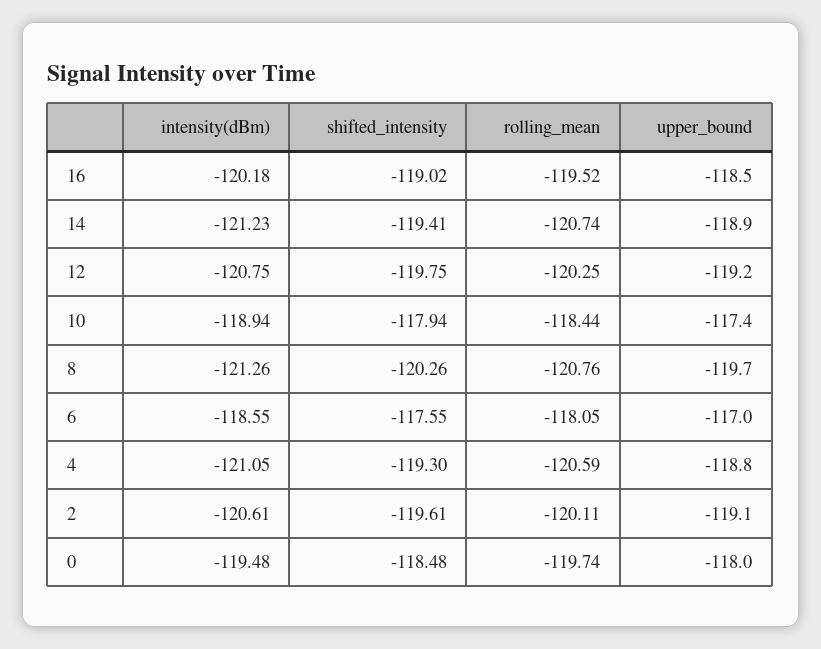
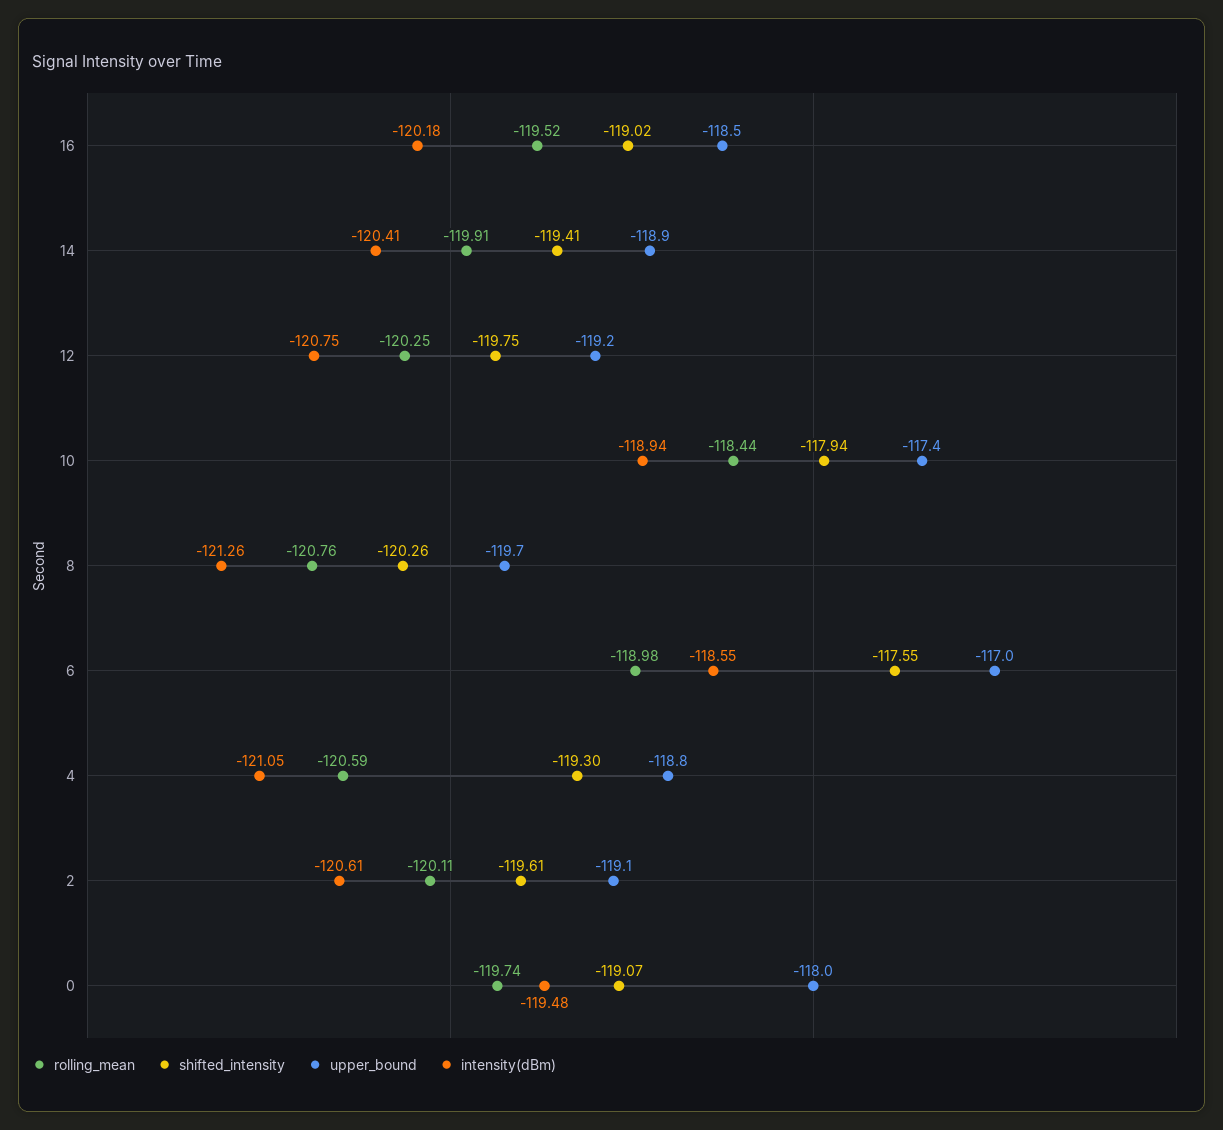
  {
    "intensity(dBm)": {
      "16": -120.18,
-     "14": -121.23,
+     "14": -120.41,
      "12": -120.75,
      "10": -118.94,
      "8": -121.26,
      "6": -118.55,
      "4": -121.05,
      "2": -120.61,
      "0": -119.48
    },
    "shifted_intensity": {
      "16": -119.02,
      "14": -119.41,
      "12": -119.75,
      "10": -117.94,
      "8": -120.26,
      "6": -117.55,
      "4": -119.3,
      "2": -119.61,
-     "0": -118.48
+     "0": -119.07
    },
    "rolling_mean": {
      "16": -119.52,
-     "14": -120.74,
+     "14": -119.91,
      "12": -120.25,
      "10": -118.44,
      "8": -120.76,
-     "6": -118.05,
+     "6": -118.98,
      "4": -120.59,
      "2": -120.11,
      "0": -119.74
    },
    "upper_bound": {
      "16": -118.5,
      "14": -118.9,
      "12": -119.2,
      "10": -117.4,
      "8": -119.7,
      "6": -117,
      "4": -118.8,
      "2": -119.1,
      "0": -118
    }
  }

